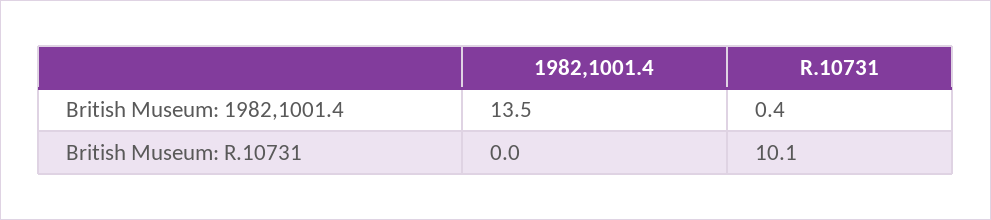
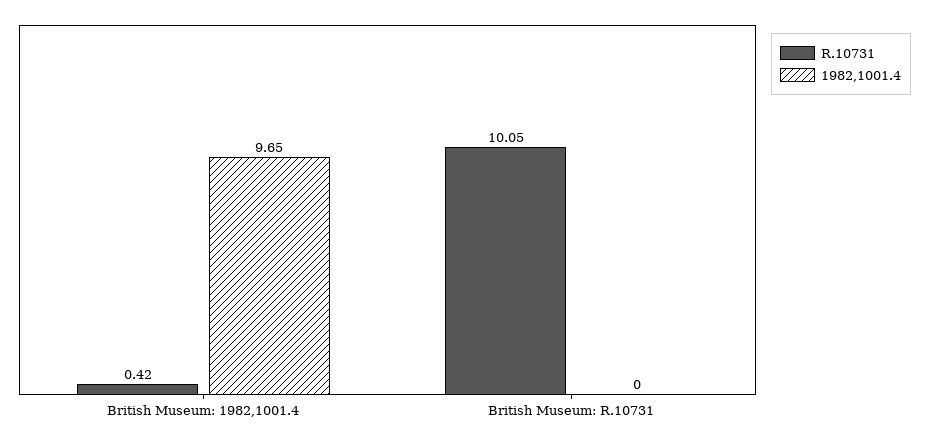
  {
    "1982,1001.4": {
-     "British Museum: 1982,1001.4": 13.5,
+     "British Museum: 1982,1001.4": 9.65,
      "British Museum: R.10731": 0
    },
    "R.10731": {
      "British Museum: 1982,1001.4": 0.42,
      "British Museum: R.10731": 10.05
    }
  }

